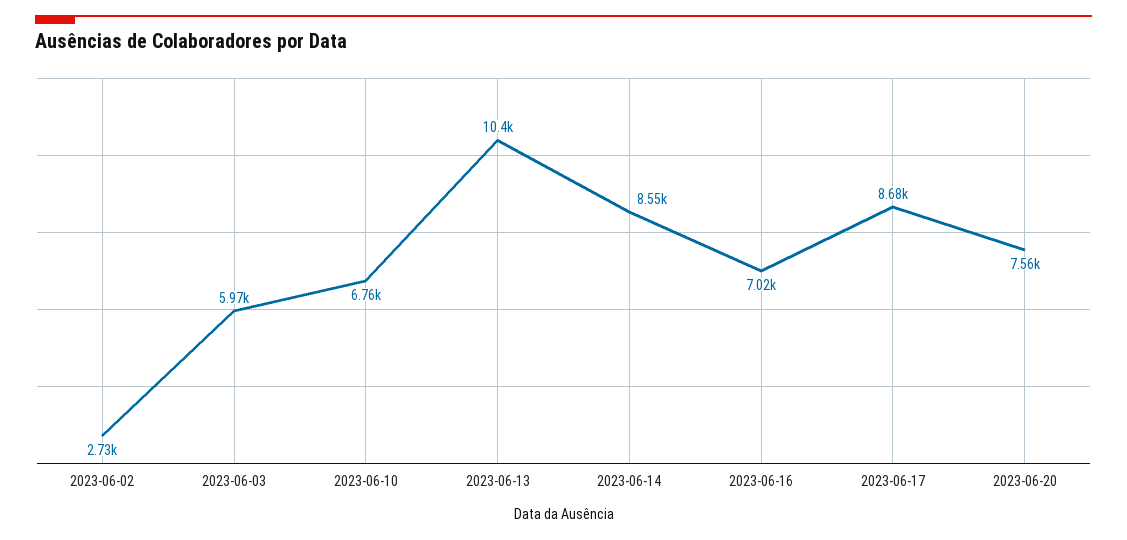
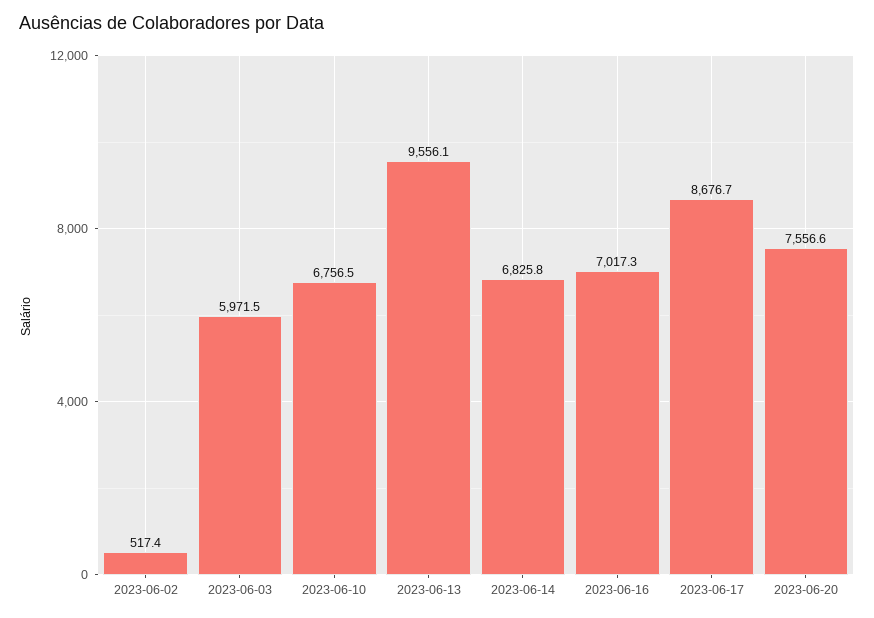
  {
-   "2023-06-02": 2730,
+   "2023-06-02": 517.4,
    "2023-06-03": 5971.5,
    "2023-06-10": 6756.5,
-   "2023-06-13": 10400,
+   "2023-06-13": 9556.1,
-   "2023-06-14": 8550,
+   "2023-06-14": 6825.8,
    "2023-06-16": 7017.3,
    "2023-06-17": 8676.7,
    "2023-06-20": 7556.6
  }

